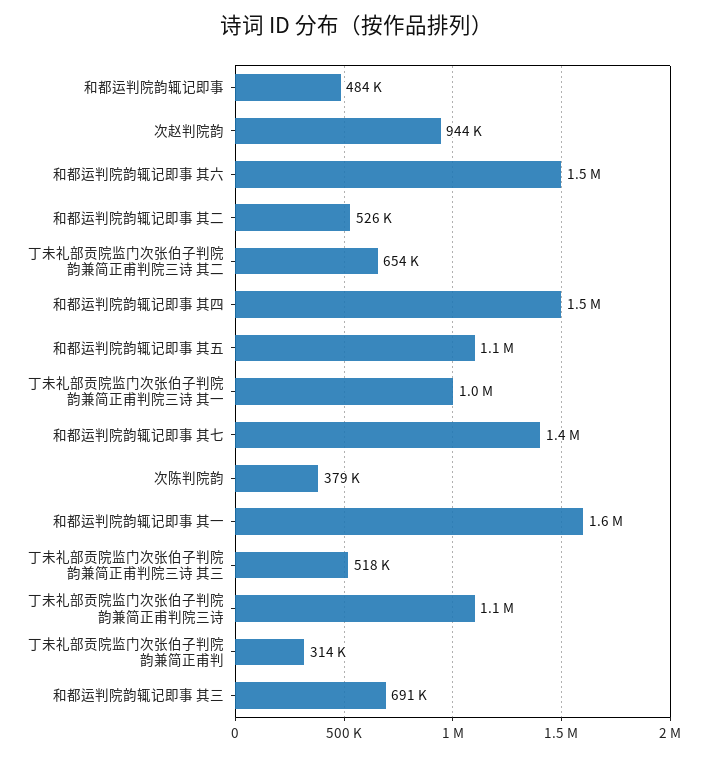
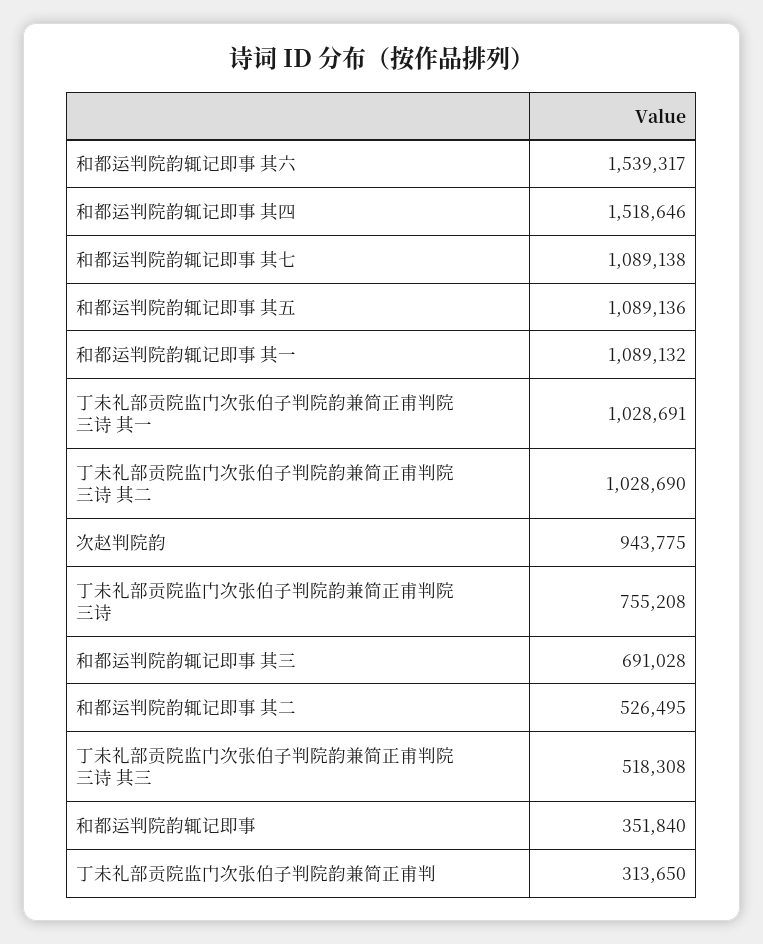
  {
-   "和都运判院韵辄记即事": 484000,
+   "和都运判院韵辄记即事": 351840,
    "次赵判院韵": 943775,
    "和都运判院韵辄记即事 其六": 1539317,
    "和都运判院韵辄记即事 其二": 526495,
-   "丁未礼部贡院监门次张伯子判院韵兼简正甫判院三诗 其二": 654000,
+   "丁未礼部贡院监门次张伯子判院韵兼简正甫判院三诗 其二": 1028690,
    "和都运判院韵辄记即事 其四": 1518646,
    "和都运判院韵辄记即事 其五": 1089136,
    "丁未礼部贡院监门次张伯子判院韵兼简正甫判院三诗 其一": 1028691,
-   "和都运判院韵辄记即事 其七": 1400000,
+   "和都运判院韵辄记即事 其七": 1089138,
-   "次陈判院韵": 379000,
-   "和都运判院韵辄记即事 其一": 1600000,
+   "和都运判院韵辄记即事 其一": 1089132,
    "丁未礼部贡院监门次张伯子判院韵兼简正甫判院三诗 其三": 518308,
-   "丁未礼部贡院监门次张伯子判院韵兼简正甫判院三诗": 1100000,
+   "丁未礼部贡院监门次张伯子判院韵兼简正甫判院三诗": 755208,
    "丁未礼部贡院监门次张伯子判院韵兼简正甫判": 313650,
    "和都运判院韵辄记即事 其三": 691028
  }

